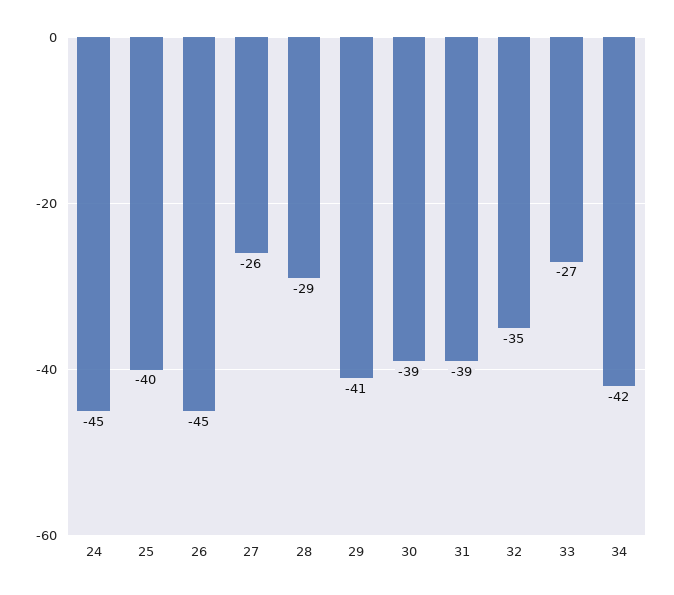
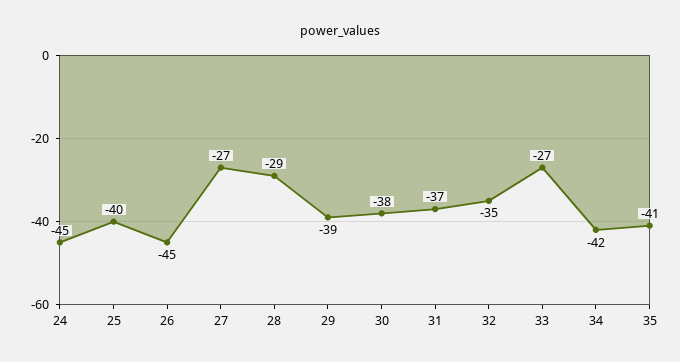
  {
    "24": -45,
    "25": -40,
    "26": -45,
-   "27": -26,
+   "27": -27,
    "28": -29,
-   "29": -41,
+   "29": -39,
-   "30": -39,
+   "30": -38,
-   "31": -39,
+   "31": -37,
    "32": -35,
    "33": -27,
-   "34": -42
+   "34": -42,
+   "35": -41
  }

